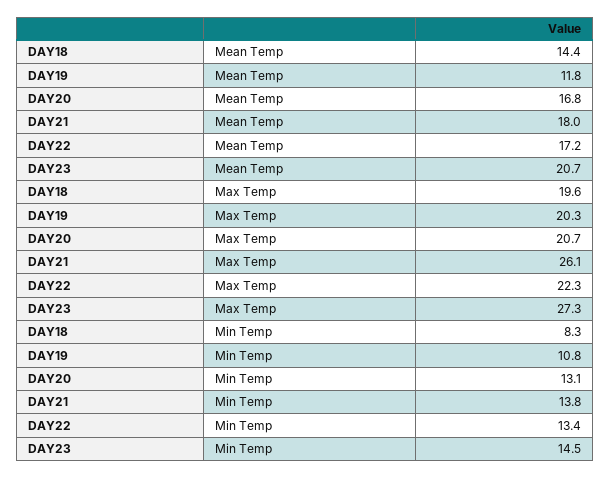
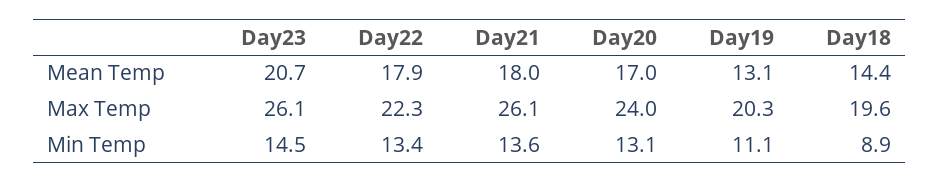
  {
    "DAY18": {
      "Mean Temp": 14.4,
      "Max Temp": 19.6,
-     "Min Temp": 8.3
+     "Min Temp": 8.9
    },
    "DAY19": {
-     "Mean Temp": 11.8,
+     "Mean Temp": 13.1,
      "Max Temp": 20.3,
-     "Min Temp": 10.8
+     "Min Temp": 11.1
    },
    "DAY20": {
-     "Mean Temp": 16.8,
+     "Mean Temp": 17,
-     "Max Temp": 20.7,
+     "Max Temp": 24,
      "Min Temp": 13.1
    },
    "DAY21": {
      "Mean Temp": 18,
      "Max Temp": 26.1,
-     "Min Temp": 13.8
+     "Min Temp": 13.6
    },
    "DAY22": {
-     "Mean Temp": 17.2,
+     "Mean Temp": 17.9,
      "Max Temp": 22.3,
      "Min Temp": 13.4
    },
    "DAY23": {
      "Mean Temp": 20.7,
-     "Max Temp": 27.3,
+     "Max Temp": 26.1,
      "Min Temp": 14.5
    }
  }

